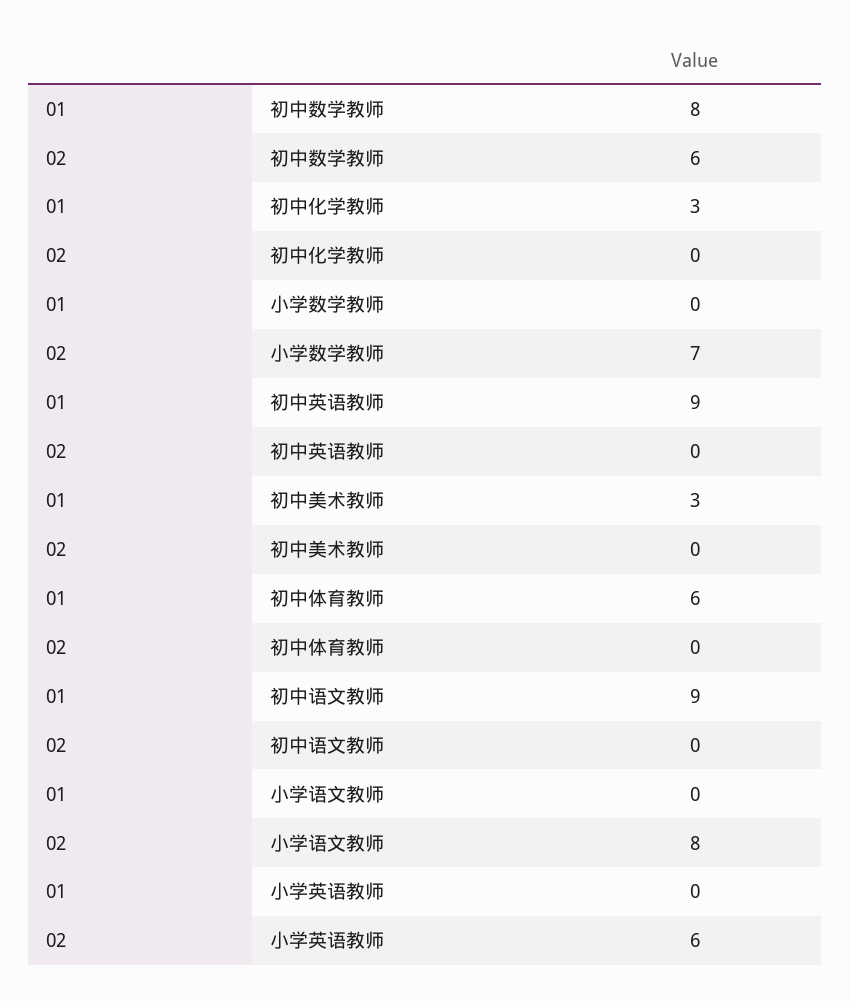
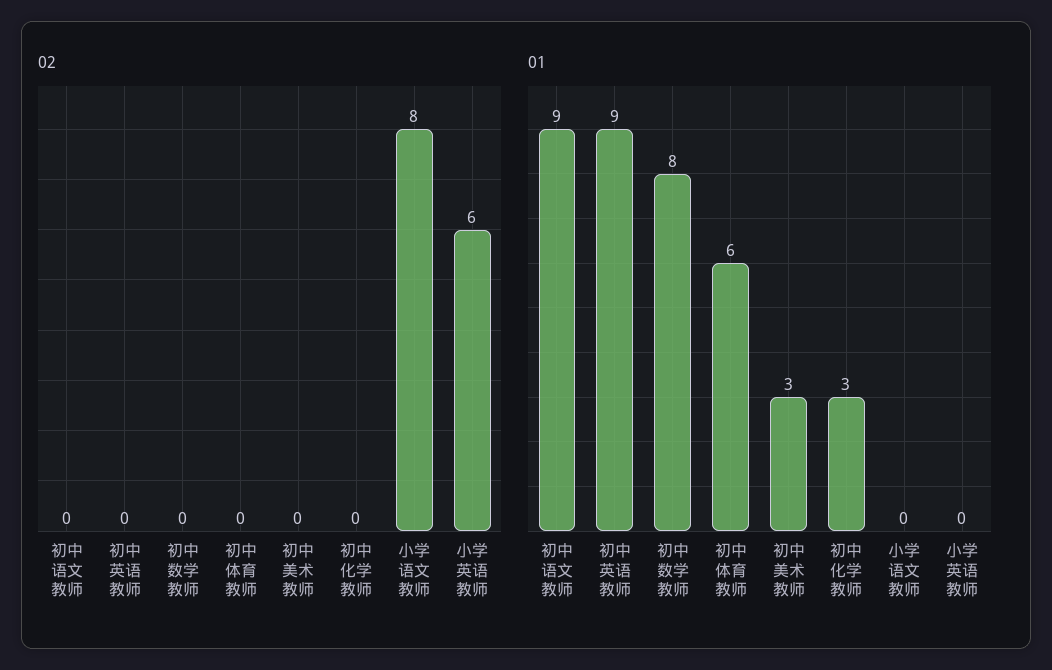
  {
    "01": {
      "初中数学教师": 8,
      "初中化学教师": 3,
-     "小学数学教师": 0,
      "初中英语教师": 9,
      "初中美术教师": 3,
      "初中体育教师": 6,
      "初中语文教师": 9,
      "小学语文教师": 0,
      "小学英语教师": 0
    },
    "02": {
-     "初中数学教师": 6,
+     "初中数学教师": 0,
      "初中化学教师": 0,
-     "小学数学教师": 7,
      "初中英语教师": 0,
      "初中美术教师": 0,
      "初中体育教师": 0,
      "初中语文教师": 0,
      "小学语文教师": 8,
      "小学英语教师": 6
    }
  }

